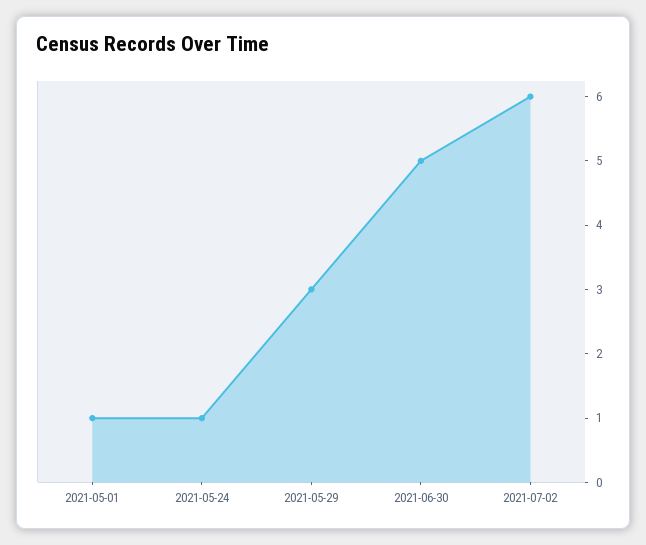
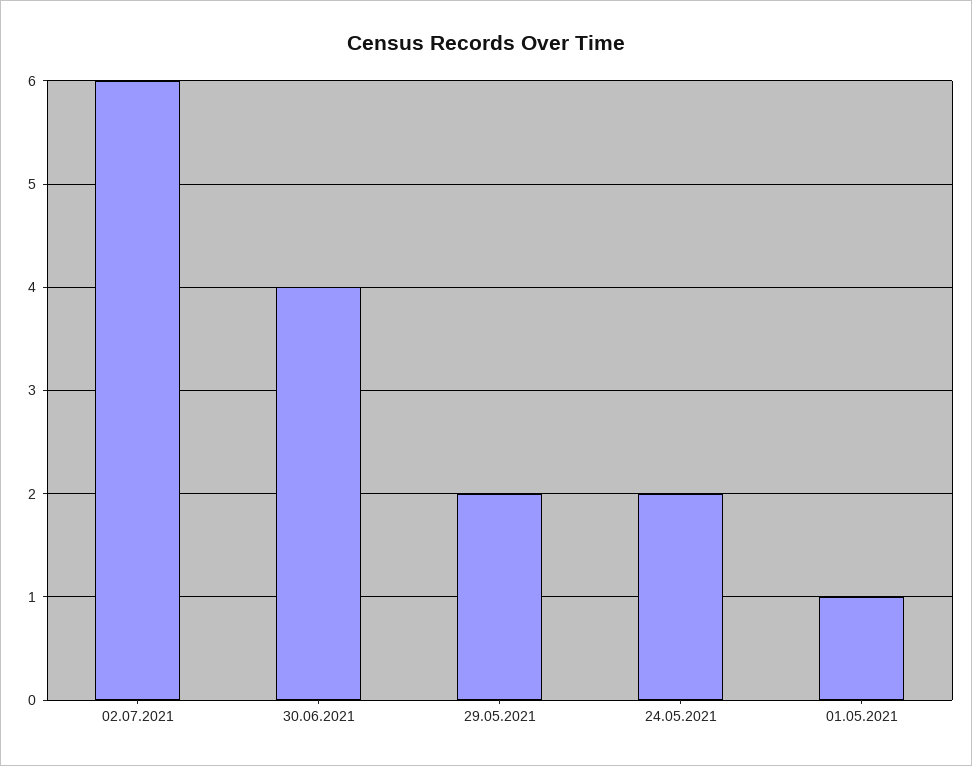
  {
    "2021-05-01": 1,
-   "2021-05-24": 1,
+   "2021-05-24": 2,
-   "2021-05-29": 3,
+   "2021-05-29": 2,
-   "2021-06-30": 5,
+   "2021-06-30": 4,
    "2021-07-02": 6
  }

